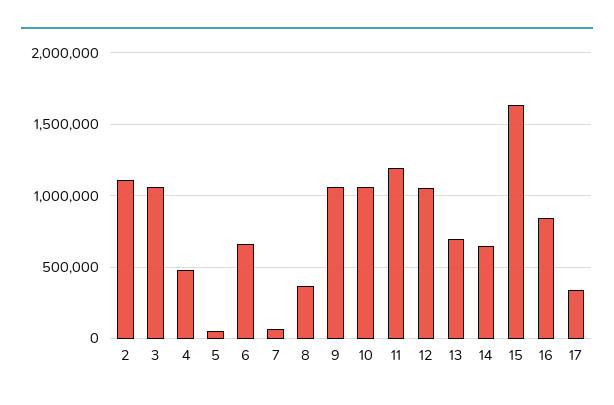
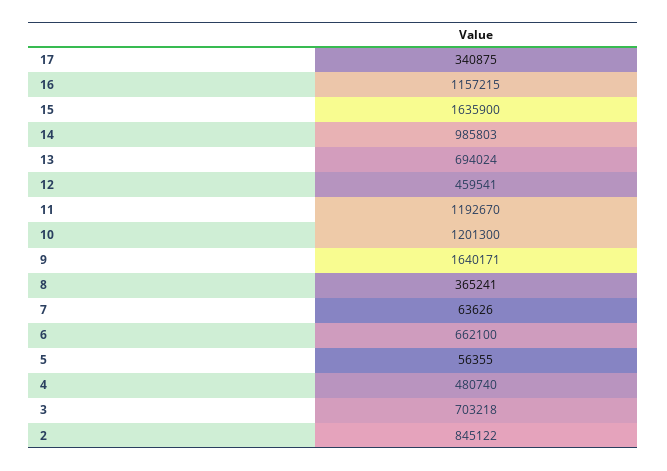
  {
-   "2": 1100000,
+   "2": 845122,
-   "3": 1050000,
+   "3": 703218,
    "4": 480740,
    "5": 56355,
    "6": 662100,
    "7": 63626,
    "8": 365241,
-   "9": 1050000,
+   "9": 1640171,
-   "10": 1050000,
+   "10": 1201300,
    "11": 1192670,
-   "12": 1050000,
+   "12": 459541,
    "13": 694024,
-   "14": 650000,
+   "14": 985803,
    "15": 1635900,
-   "16": 850000,
+   "16": 1157215,
    "17": 340875
  }

